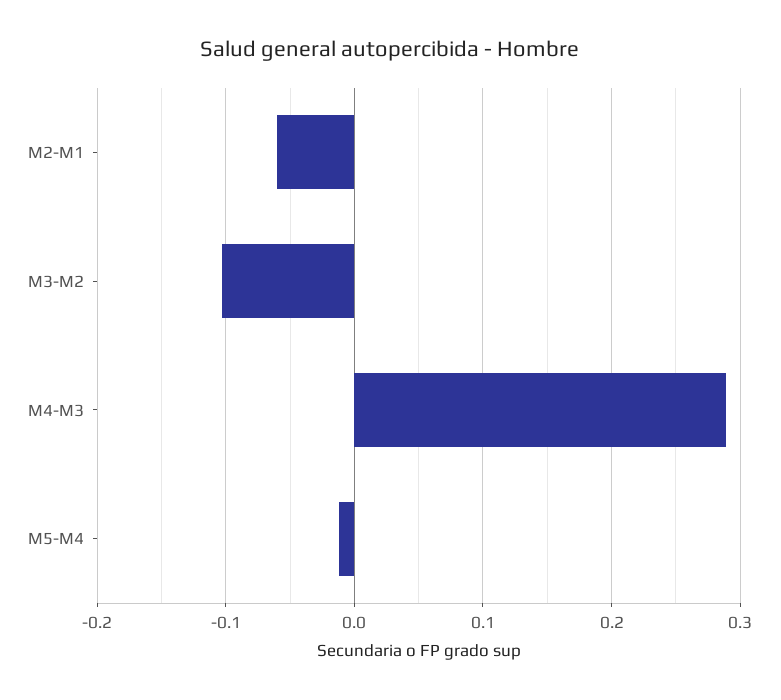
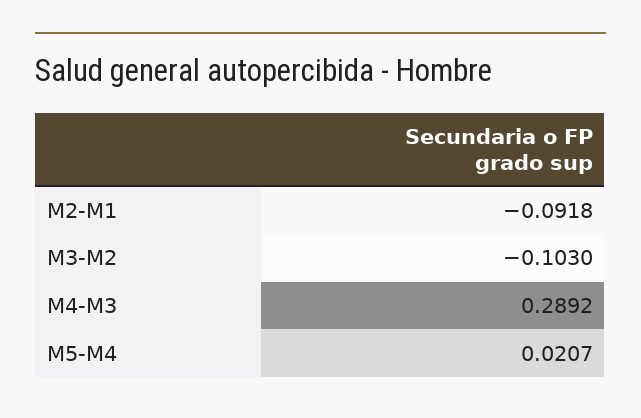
  {
-   "M2-M1": -0.06,
+   "M2-M1": -0.0918,
    "M3-M2": -0.103,
    "M4-M3": 0.2892,
-   "M5-M4": -0.01
+   "M5-M4": 0.0207
  }

